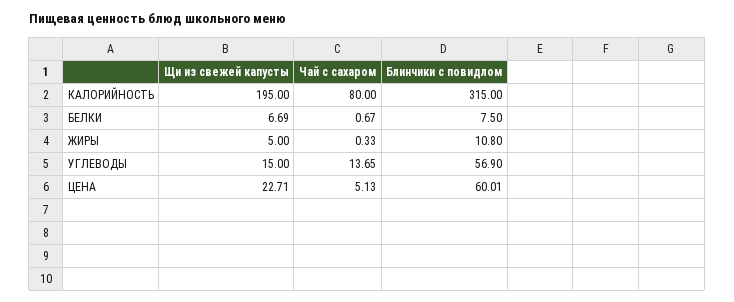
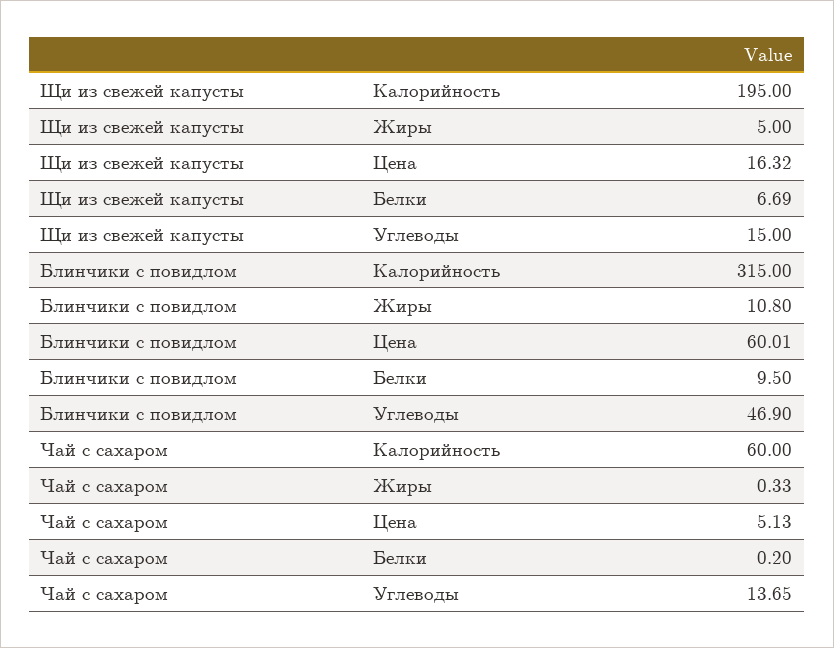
  {
    "Щи из свежей капусты": {
      "КАЛОРИЙНОСТЬ": 195,
      "БЕЛКИ": 6.69,
      "ЖИРЫ": 5,
      "УГЛЕВОДЫ": 15,
-     "ЦЕНА": 22.71
+     "ЦЕНА": 16.32
    },
    "Чай с сахаром": {
-     "КАЛОРИЙНОСТЬ": 80,
+     "КАЛОРИЙНОСТЬ": 60,
-     "БЕЛКИ": 0.67,
+     "БЕЛКИ": 0.2,
      "ЖИРЫ": 0.33,
      "УГЛЕВОДЫ": 13.65,
      "ЦЕНА": 5.13
    },
    "Блинчики с повидлом": {
      "КАЛОРИЙНОСТЬ": 315,
-     "БЕЛКИ": 7.5,
+     "БЕЛКИ": 9.5,
      "ЖИРЫ": 10.8,
-     "УГЛЕВОДЫ": 56.9,
+     "УГЛЕВОДЫ": 46.9,
      "ЦЕНА": 60.01
    }
  }

